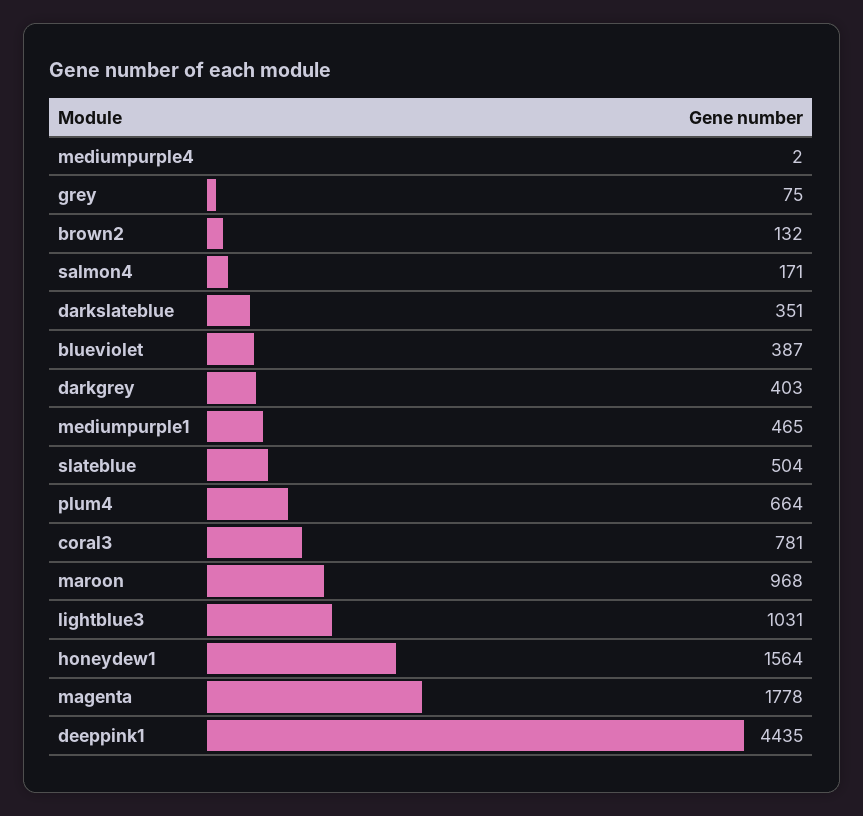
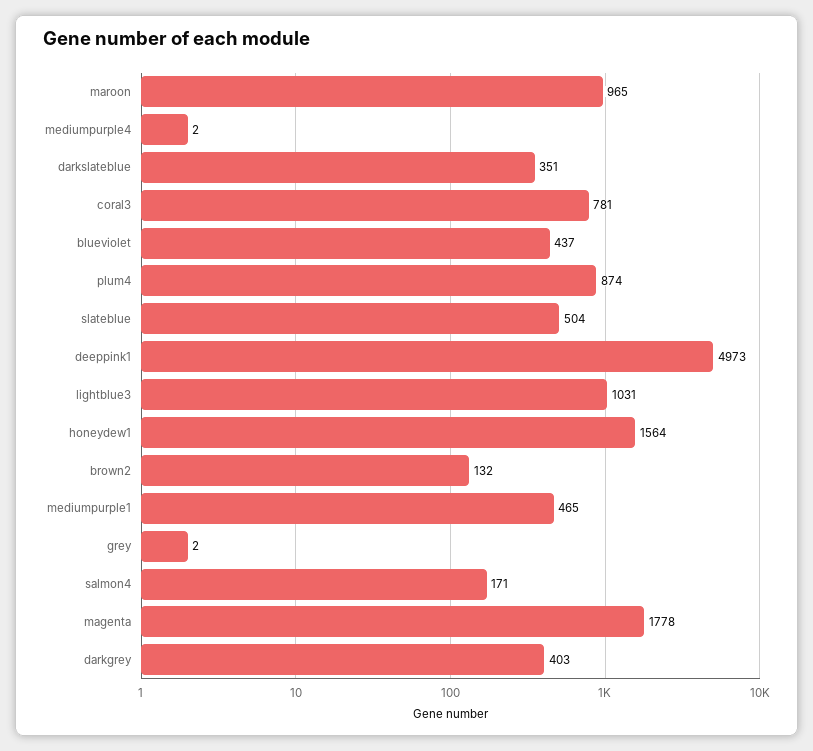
  {
    "mediumpurple4": 2,
-   "grey": 75,
+   "grey": 2,
    "brown2": 132,
    "salmon4": 171,
    "darkslateblue": 351,
-   "blueviolet": 387,
+   "blueviolet": 437,
    "darkgrey": 403,
    "mediumpurple1": 465,
    "slateblue": 504,
-   "plum4": 664,
+   "plum4": 874,
    "coral3": 781,
-   "maroon": 968,
+   "maroon": 965,
    "lightblue3": 1031,
    "honeydew1": 1564,
    "magenta": 1778,
-   "deeppink1": 4435
+   "deeppink1": 4973
  }

